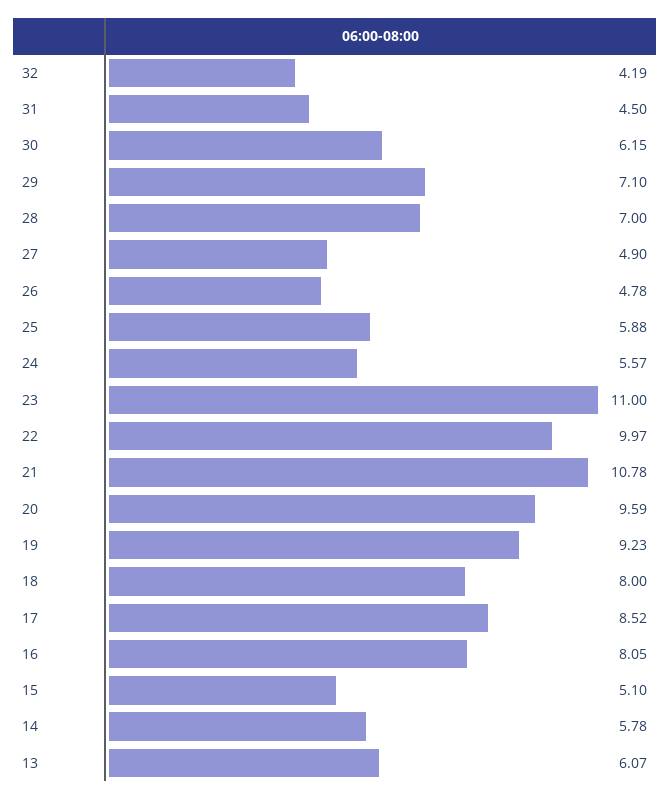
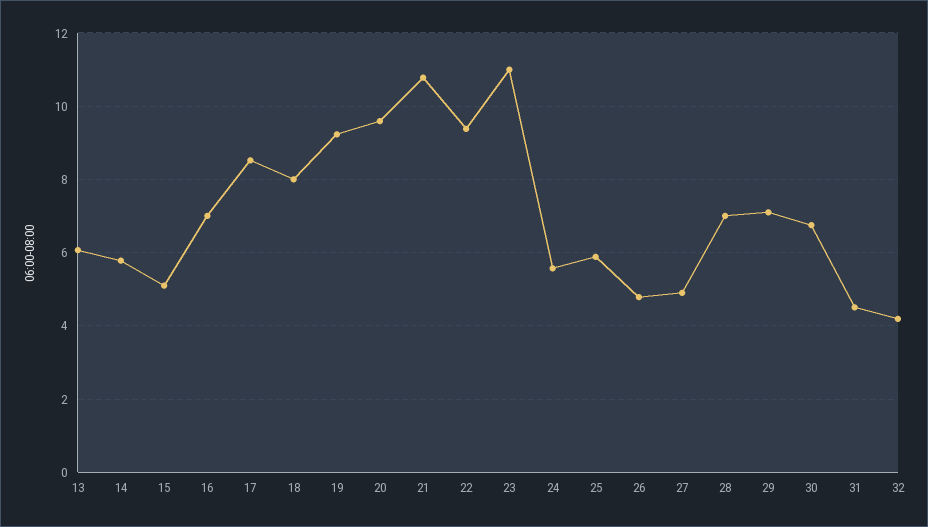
  {
    "32": 4.19,
    "31": 4.5,
-   "30": 6.15,
+   "30": 6.8,
    "29": 7.1,
    "28": 7,
    "27": 4.9,
    "26": 4.78,
    "25": 5.88,
    "24": 5.57,
    "23": 11,
-   "22": 9.97,
+   "22": 9.4,
    "21": 10.78,
    "20": 9.59,
    "19": 9.23,
    "18": 8,
    "17": 8.52,
-   "16": 8.05,
+   "16": 7,
    "15": 5.1,
    "14": 5.78,
    "13": 6.07
  }

